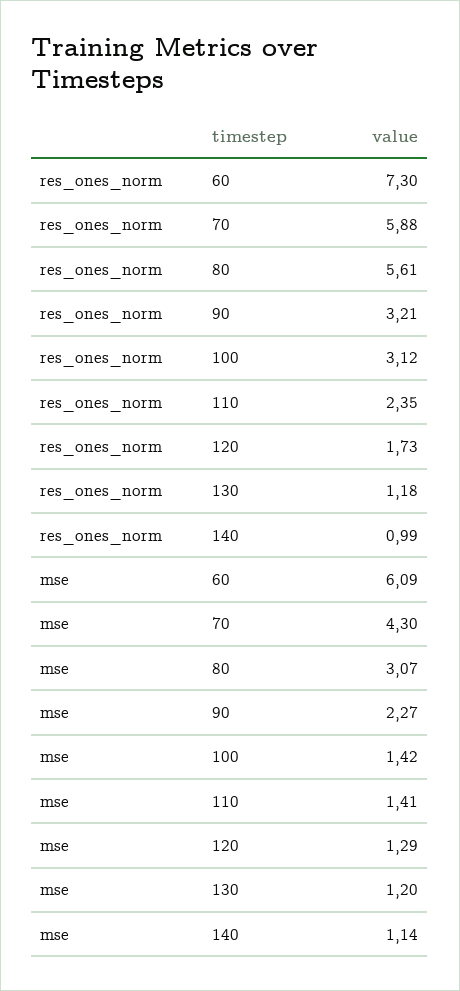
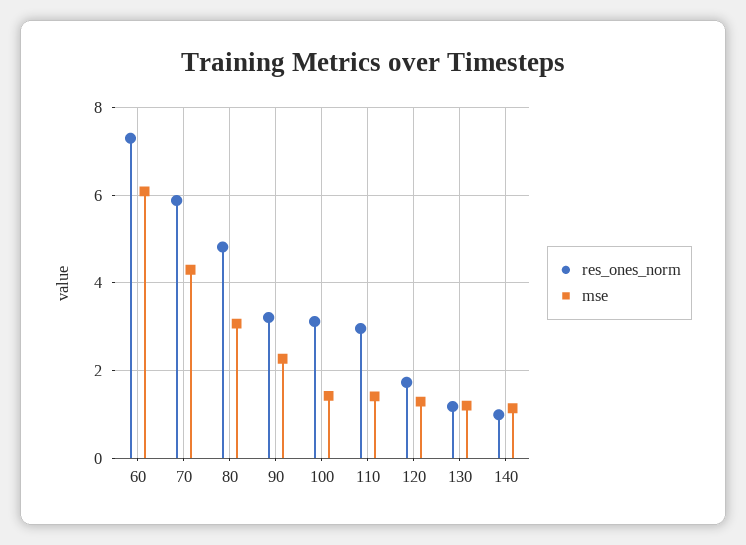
  {
    "res_ones_norm": {
      "60": 7.3,
      "70": 5.88,
-     "80": 5.61,
+     "80": 4.8,
      "90": 3.21,
      "100": 3.12,
-     "110": 2.35,
+     "110": 3,
      "120": 1.73,
      "130": 1.18,
      "140": 0.99
    },
    "mse": {
      "60": 6.09,
      "70": 4.3,
      "80": 3.07,
      "90": 2.27,
      "100": 1.42,
      "110": 1.41,
      "120": 1.29,
      "130": 1.2,
      "140": 1.14
    }
  }

